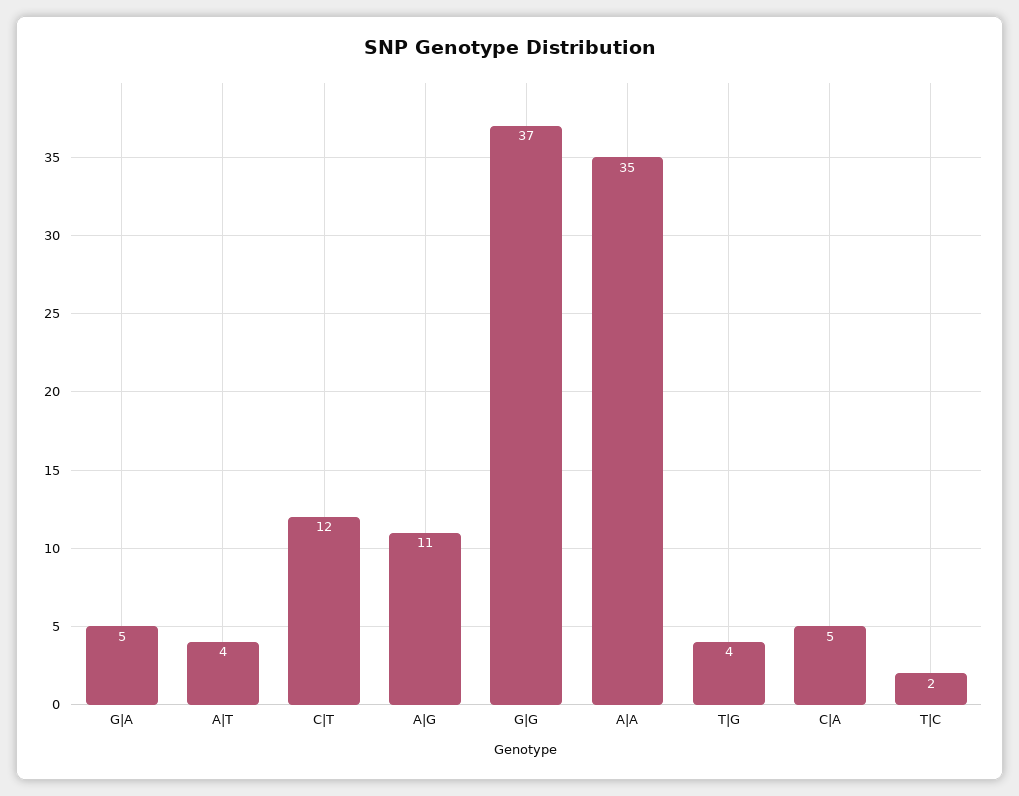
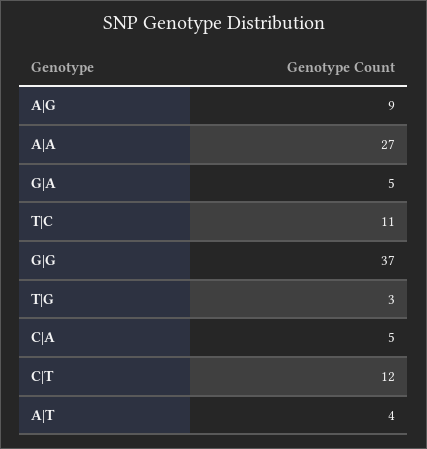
  {
    "G|A": 5,
    "A|T": 4,
    "C|T": 12,
-   "A|G": 11,
+   "A|G": 9,
    "G|G": 37,
-   "A|A": 35,
+   "A|A": 27,
-   "T|G": 4,
+   "T|G": 3,
    "C|A": 5,
-   "T|C": 2
+   "T|C": 11
  }

